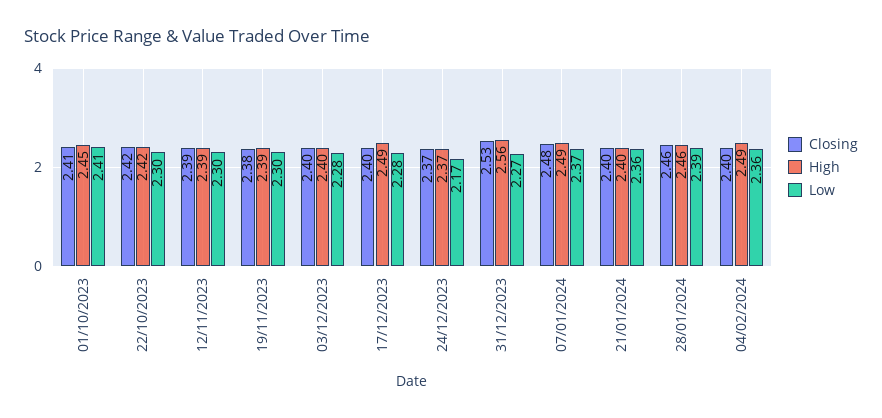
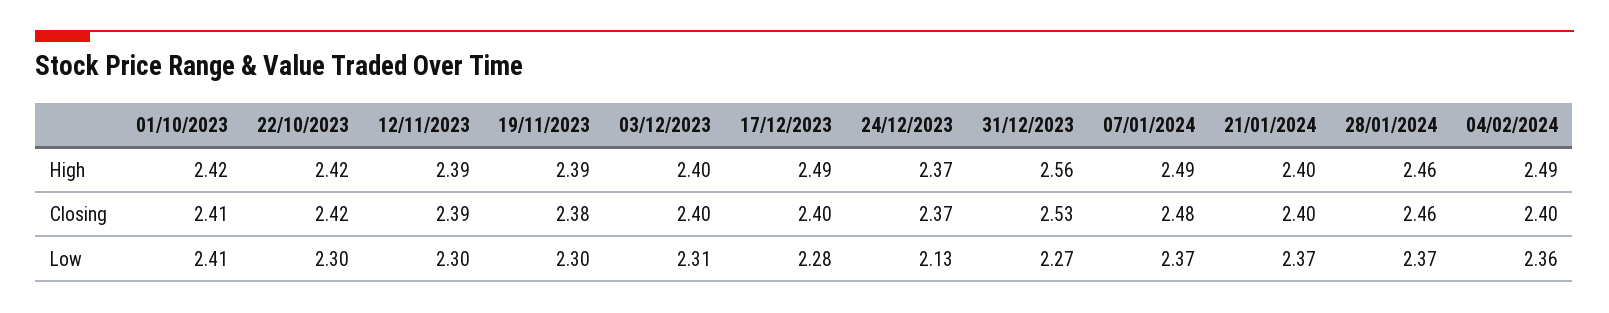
  {
    "Closing": {
      "01/10/2023": 2.41,
      "22/10/2023": 2.42,
      "12/11/2023": 2.39,
      "19/11/2023": 2.38,
      "03/12/2023": 2.4,
      "17/12/2023": 2.4,
      "24/12/2023": 2.37,
      "31/12/2023": 2.53,
      "07/01/2024": 2.48,
      "21/01/2024": 2.4,
      "28/01/2024": 2.46,
      "04/02/2024": 2.4
    },
    "High": {
-     "01/10/2023": 2.45,
+     "01/10/2023": 2.42,
      "22/10/2023": 2.42,
      "12/11/2023": 2.39,
      "19/11/2023": 2.39,
      "03/12/2023": 2.4,
      "17/12/2023": 2.49,
      "24/12/2023": 2.37,
      "31/12/2023": 2.56,
      "07/01/2024": 2.49,
      "21/01/2024": 2.4,
      "28/01/2024": 2.46,
      "04/02/2024": 2.49
    },
    "Low": {
      "01/10/2023": 2.41,
      "22/10/2023": 2.3,
      "12/11/2023": 2.3,
      "19/11/2023": 2.3,
-     "03/12/2023": 2.28,
+     "03/12/2023": 2.31,
      "17/12/2023": 2.28,
-     "24/12/2023": 2.17,
+     "24/12/2023": 2.13,
      "31/12/2023": 2.27,
      "07/01/2024": 2.37,
-     "21/01/2024": 2.36,
+     "21/01/2024": 2.37,
-     "28/01/2024": 2.39,
+     "28/01/2024": 2.37,
      "04/02/2024": 2.36
    }
  }

